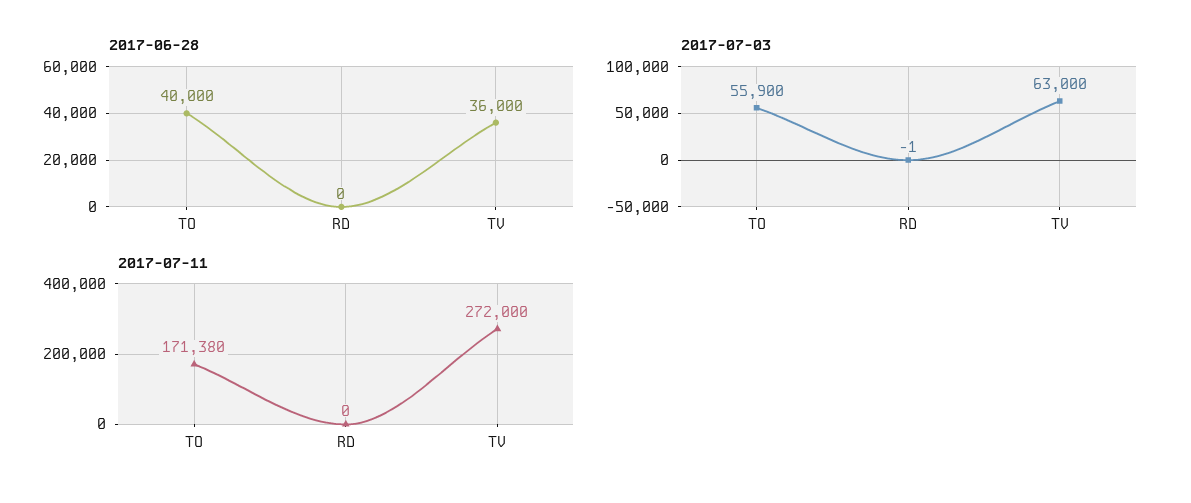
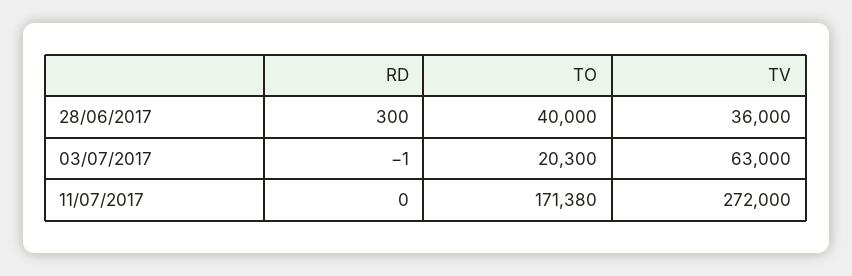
  {
    "2017-06-28": {
      "TO": 40000,
-     "RD": 0,
+     "RD": 300,
      "TV": 36000
    },
    "2017-07-03": {
-     "TO": 55900,
+     "TO": 20300,
      "RD": -1,
      "TV": 63000
    },
    "2017-07-11": {
      "TO": 171380,
      "RD": 0,
      "TV": 272000
    }
  }

